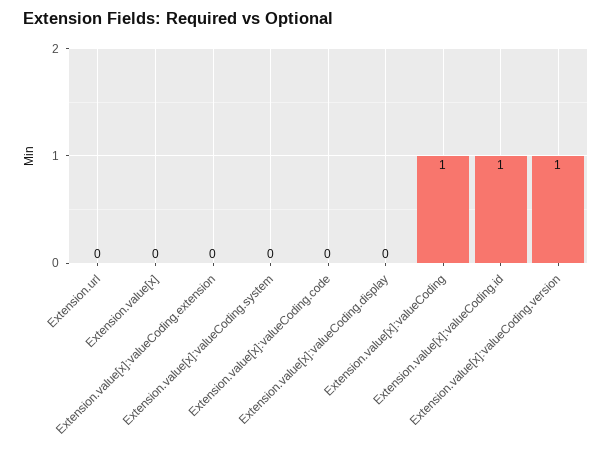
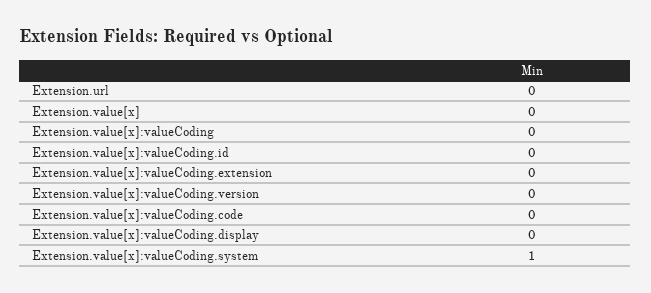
  {
    "Extension.url": 0,
    "Extension.value[x]": 0,
    "Extension.value[x]:valueCoding.extension": 0,
-   "Extension.value[x]:valueCoding.system": 0,
+   "Extension.value[x]:valueCoding.system": 1,
    "Extension.value[x]:valueCoding.code": 0,
    "Extension.value[x]:valueCoding.display": 0,
-   "Extension.value[x]:valueCoding": 1,
+   "Extension.value[x]:valueCoding": 0,
-   "Extension.value[x]:valueCoding.id": 1,
+   "Extension.value[x]:valueCoding.id": 0,
-   "Extension.value[x]:valueCoding.version": 1
+   "Extension.value[x]:valueCoding.version": 0
  }

